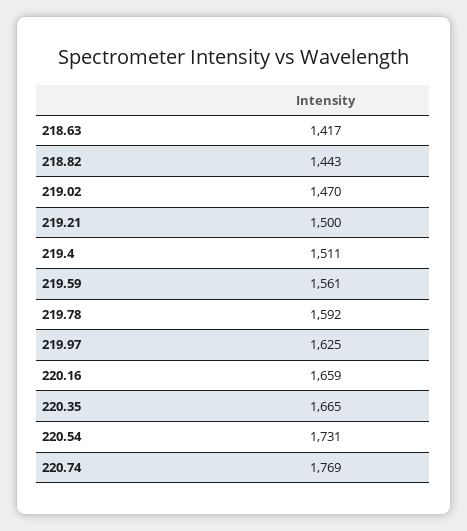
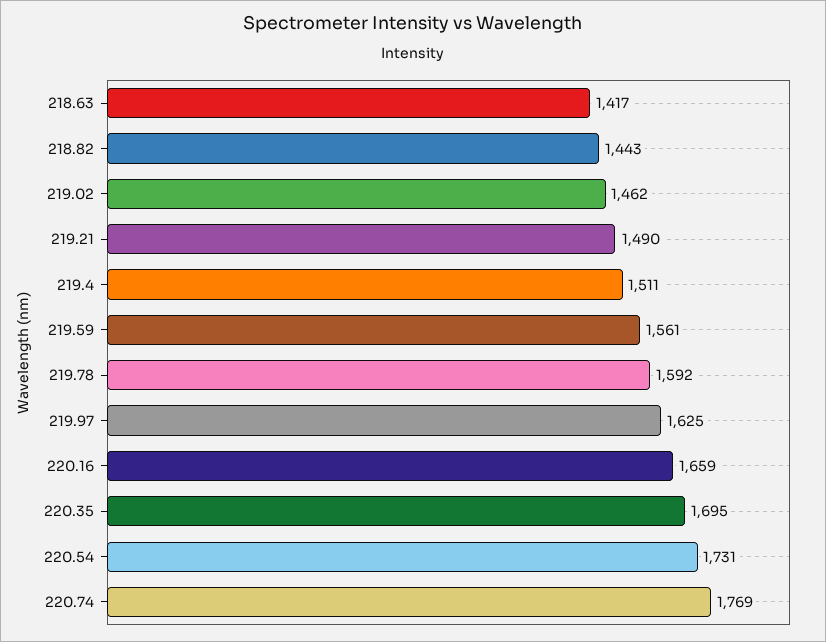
  {
    "218.63": 1417,
    "218.82": 1443,
-   "219.02": 1470,
+   "219.02": 1462,
-   "219.21": 1500,
+   "219.21": 1490,
    "219.4": 1511,
    "219.59": 1561,
    "219.78": 1592,
    "219.97": 1625,
    "220.16": 1659,
-   "220.35": 1665,
+   "220.35": 1695,
    "220.54": 1731,
    "220.74": 1769
  }

